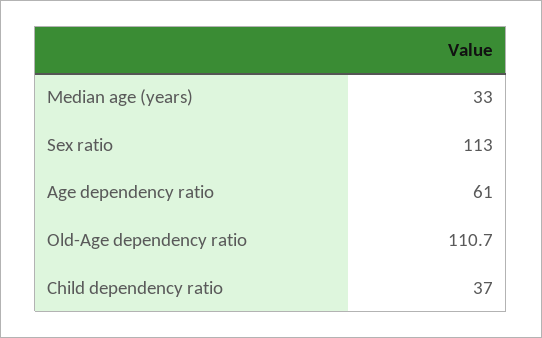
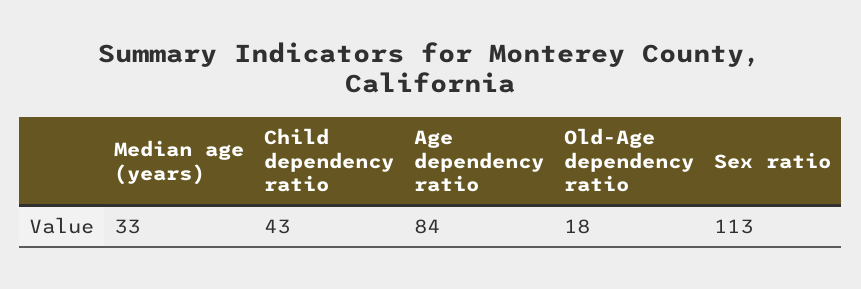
  {
    "Median age (years)": 33,
    "Sex ratio": 113,
-   "Age dependency ratio": 61,
+   "Age dependency ratio": 84,
-   "Old-Age dependency ratio": 110.7,
+   "Old-Age dependency ratio": 18,
-   "Child dependency ratio": 37
+   "Child dependency ratio": 43
  }

